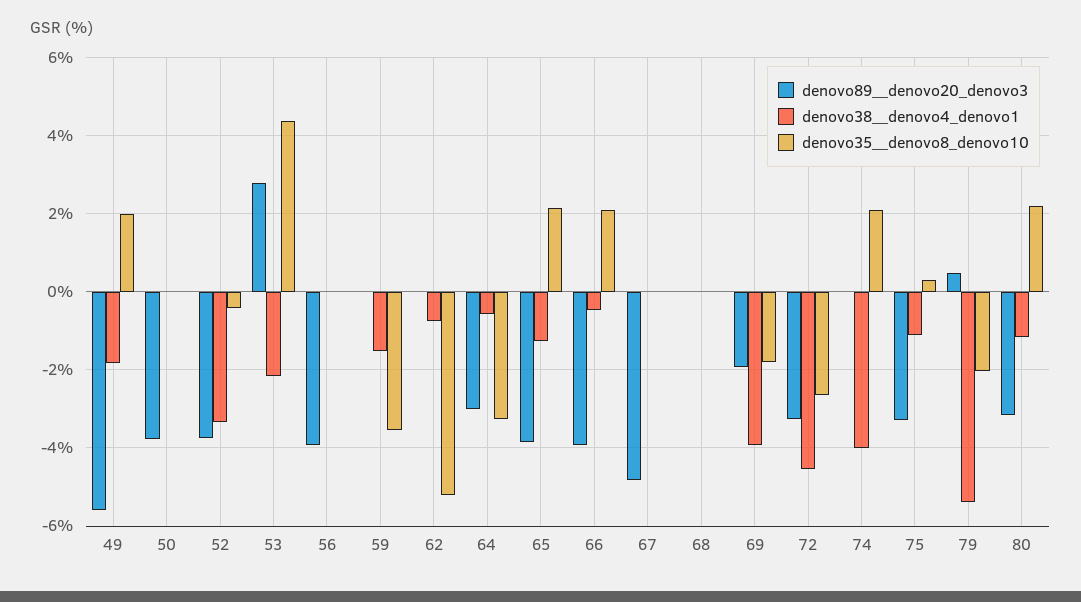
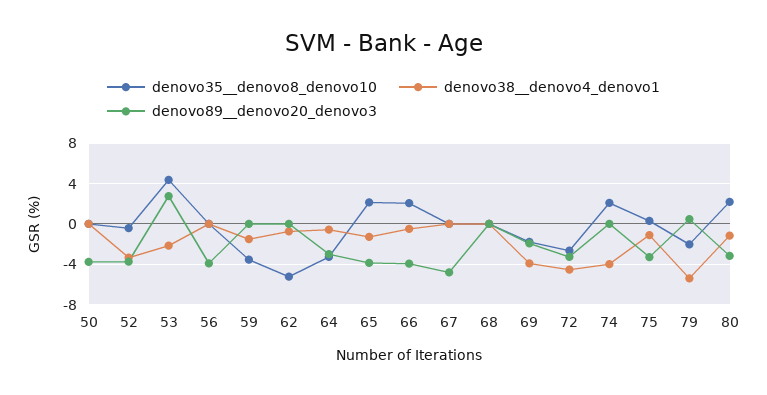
  {
    "denovo89__denovo20_denovo3": {
-     "49": -5.6,
      "50": -3.8,
      "52": -3.8,
      "53": 2.8,
      "56": -4,
      "59": 0,
      "62": 0,
      "64": -3,
      "65": -3.8,
      "66": -4,
      "67": -4.8,
      "68": 0,
      "69": -2,
      "72": -3.2,
      "74": 0,
      "75": -3.2,
      "79": 0.4,
      "80": -3.2
    },
    "denovo38__denovo4_denovo1": {
-     "49": -1.8,
      "50": 0,
      "52": -3.4,
      "53": -2.2,
      "56": 0,
      "59": -1.6,
      "62": -0.8,
      "64": -0.6,
      "65": -1.2,
      "66": -0.4,
      "67": 0,
      "68": 0,
      "69": -4,
      "72": -4.6,
      "74": -4,
      "75": -1.2,
      "79": -5.4,
      "80": -1.2
    },
    "denovo35__denovo8_denovo10": {
-     "49": 2,
      "50": 0,
      "52": -0.4,
      "53": 4.4,
      "56": 0,
      "59": -3.6,
      "62": -5.2,
      "64": -3.2,
      "65": 2.2,
      "66": 2,
      "67": 0,
      "68": 0,
      "69": -1.8,
      "72": -2.6,
      "74": 2.2,
      "75": 0.4,
      "79": -2,
      "80": 2.2
    }
  }

